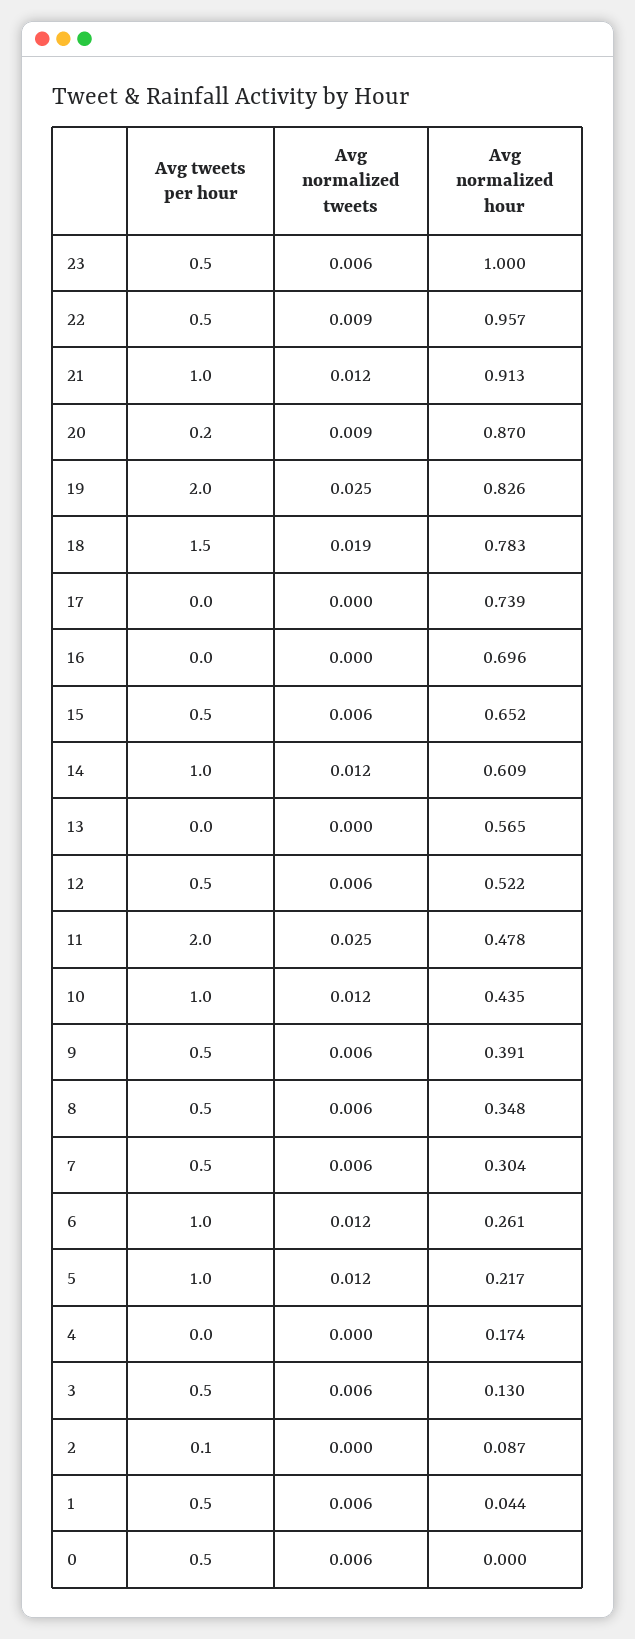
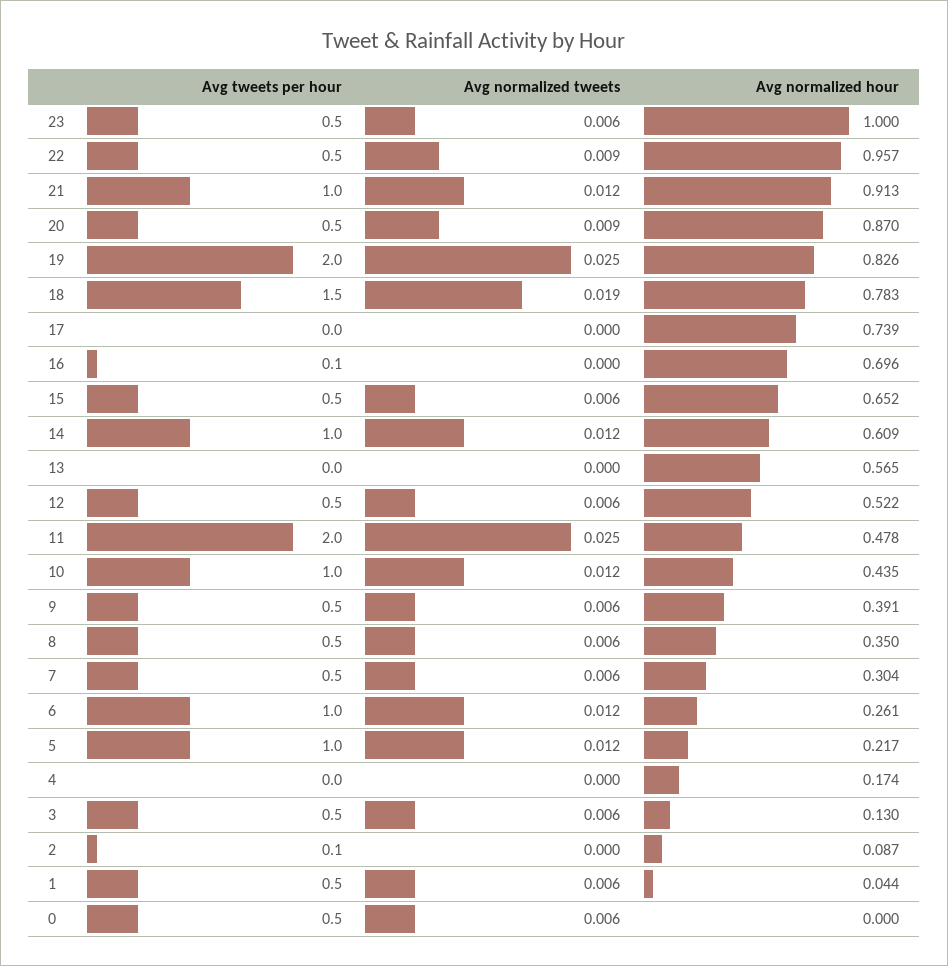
  {
    "Avg tweets per hour": {
      "23": 0.5,
      "22": 0.5,
      "21": 1,
-     "20": 0.2,
+     "20": 0.5,
      "19": 2,
      "18": 1.5,
      "17": 0,
-     "16": 0,
+     "16": 0.1,
      "15": 0.5,
      "14": 1,
      "13": 0,
      "12": 0.5,
      "11": 2,
      "10": 1,
      "9": 0.5,
      "8": 0.5,
      "7": 0.5,
      "6": 1,
      "5": 1,
      "4": 0,
      "3": 0.5,
      "2": 0.1,
      "1": 0.5,
      "0": 0.5
    },
    "Avg normalized tweets": {
      "23": 0.006,
      "22": 0.009,
      "21": 0.012,
      "20": 0.009,
      "19": 0.025,
      "18": 0.019,
      "17": 0,
      "16": 0,
      "15": 0.006,
      "14": 0.012,
      "13": 0,
      "12": 0.006,
      "11": 0.025,
      "10": 0.012,
      "9": 0.006,
      "8": 0.006,
      "7": 0.006,
      "6": 0.012,
      "5": 0.012,
      "4": 0,
      "3": 0.006,
      "2": 0,
      "1": 0.006,
      "0": 0.006
    },
    "Avg normalized hour": {
      "23": 1,
      "22": 0.957,
      "21": 0.913,
      "20": 0.87,
      "19": 0.826,
      "18": 0.783,
      "17": 0.739,
      "16": 0.696,
      "15": 0.652,
      "14": 0.609,
      "13": 0.565,
      "12": 0.522,
      "11": 0.478,
      "10": 0.435,
      "9": 0.391,
-     "8": 0.348,
+     "8": 0.35,
      "7": 0.304,
      "6": 0.261,
      "5": 0.217,
      "4": 0.174,
      "3": 0.13,
      "2": 0.087,
      "1": 0.044,
      "0": 0
    }
  }

